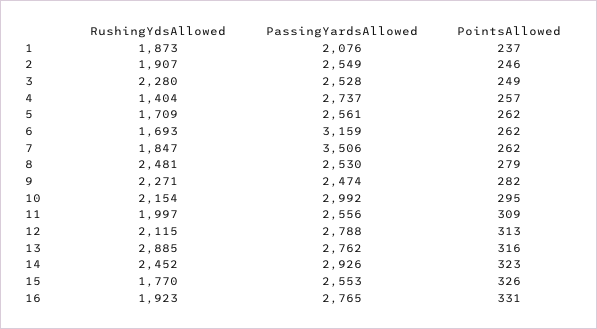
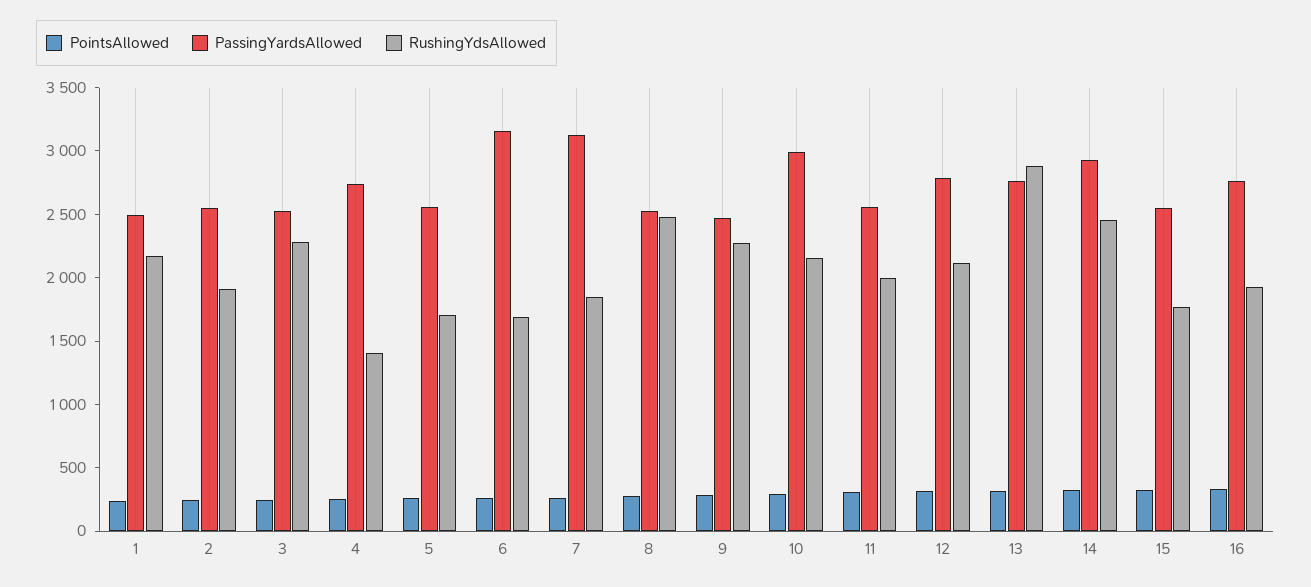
  {
    "RushingYdsAllowed": {
-     "1": 1873,
+     "1": 2200,
      "2": 1907,
      "3": 2280,
      "4": 1404,
      "5": 1709,
      "6": 1693,
      "7": 1847,
      "8": 2481,
      "9": 2271,
      "10": 2154,
      "11": 1997,
      "12": 2115,
      "13": 2885,
      "14": 2452,
      "15": 1770,
      "16": 1923
    },
    "PassingYardsAllowed": {
-     "1": 2076,
+     "1": 2500,
      "2": 2549,
      "3": 2528,
      "4": 2737,
      "5": 2561,
      "6": 3159,
-     "7": 3506,
+     "7": 3100,
      "8": 2530,
      "9": 2474,
      "10": 2992,
      "11": 2556,
      "12": 2788,
      "13": 2762,
      "14": 2926,
      "15": 2553,
      "16": 2765
    },
    "PointsAllowed": {
      "1": 237,
      "2": 246,
      "3": 249,
      "4": 257,
      "5": 262,
      "6": 262,
      "7": 262,
      "8": 279,
      "9": 282,
      "10": 295,
      "11": 309,
      "12": 313,
      "13": 316,
      "14": 323,
      "15": 326,
      "16": 331
    }
  }

